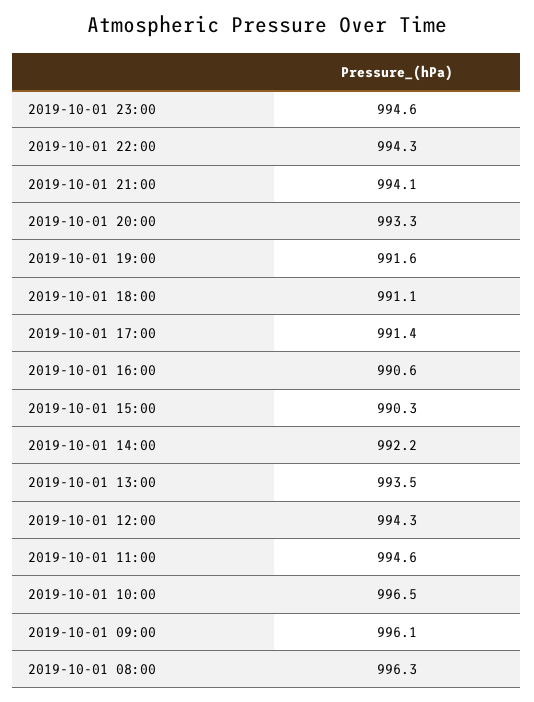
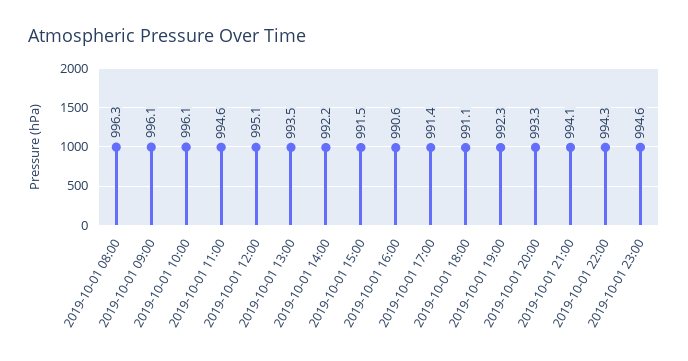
  {
    "2019-10-01 23:00": 994.6,
    "2019-10-01 22:00": 994.3,
    "2019-10-01 21:00": 994.1,
    "2019-10-01 20:00": 993.3,
-   "2019-10-01 19:00": 991.6,
+   "2019-10-01 19:00": 992.3,
    "2019-10-01 18:00": 991.1,
    "2019-10-01 17:00": 991.4,
    "2019-10-01 16:00": 990.6,
-   "2019-10-01 15:00": 990.3,
+   "2019-10-01 15:00": 991.5,
    "2019-10-01 14:00": 992.2,
    "2019-10-01 13:00": 993.5,
-   "2019-10-01 12:00": 994.3,
+   "2019-10-01 12:00": 995.1,
    "2019-10-01 11:00": 994.6,
-   "2019-10-01 10:00": 996.5,
+   "2019-10-01 10:00": 996.1,
    "2019-10-01 09:00": 996.1,
    "2019-10-01 08:00": 996.3
  }

